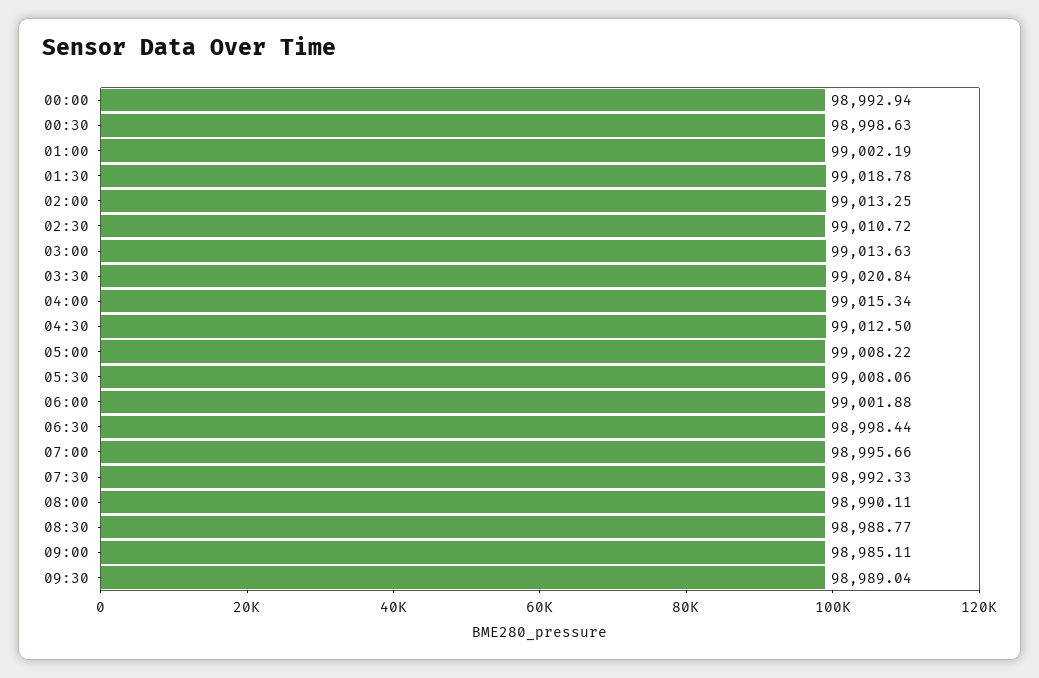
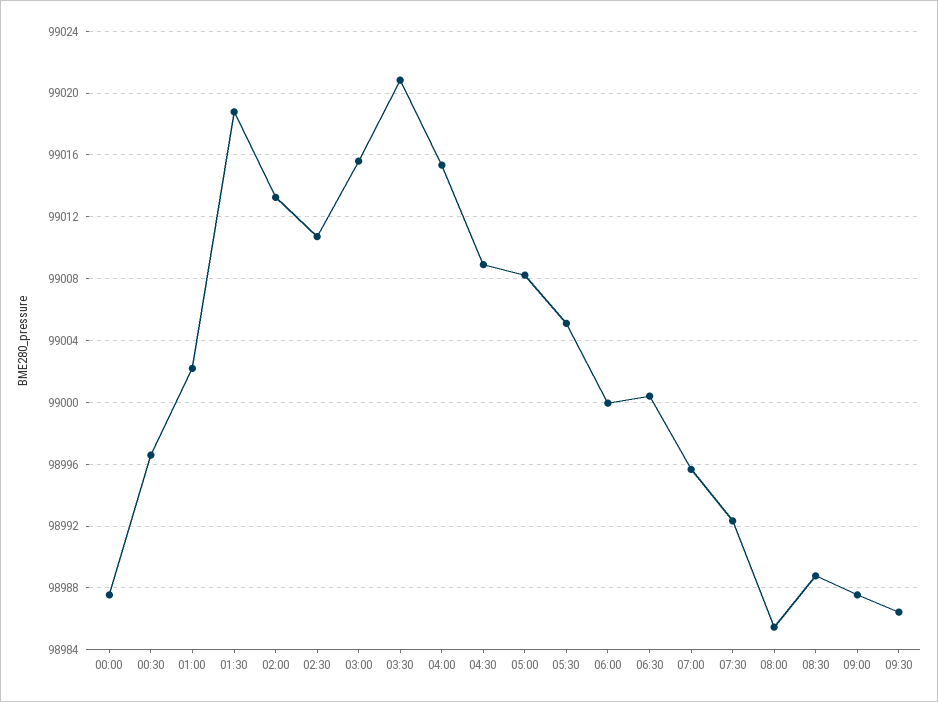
  {
-   "00:00": 98992.94,
+   "00:00": 98987.5,
-   "00:30": 98998.63,
+   "00:30": 98996.5,
    "01:00": 99002.19,
    "01:30": 99018.78,
    "02:00": 99013.25,
    "02:30": 99010.72,
-   "03:00": 99013.63,
+   "03:00": 99015.5,
    "03:30": 99020.84,
    "04:00": 99015.34,
-   "04:30": 99012.5,
+   "04:30": 99009,
    "05:00": 99008.22,
-   "05:30": 99008.06,
+   "05:30": 99005,
-   "06:00": 99001.88,
+   "06:00": 99000,
-   "06:30": 98998.44,
+   "06:30": 99000.5,
    "07:00": 98995.66,
    "07:30": 98992.33,
-   "08:00": 98990.11,
+   "08:00": 98985.5,
    "08:30": 98988.77,
-   "09:00": 98985.11,
+   "09:00": 98987.5,
-   "09:30": 98989.04
+   "09:30": 98986.5
  }

